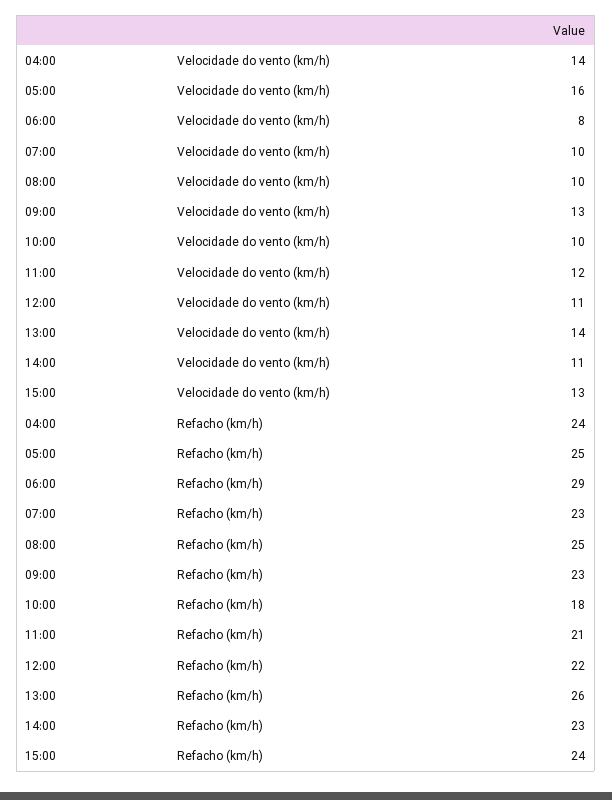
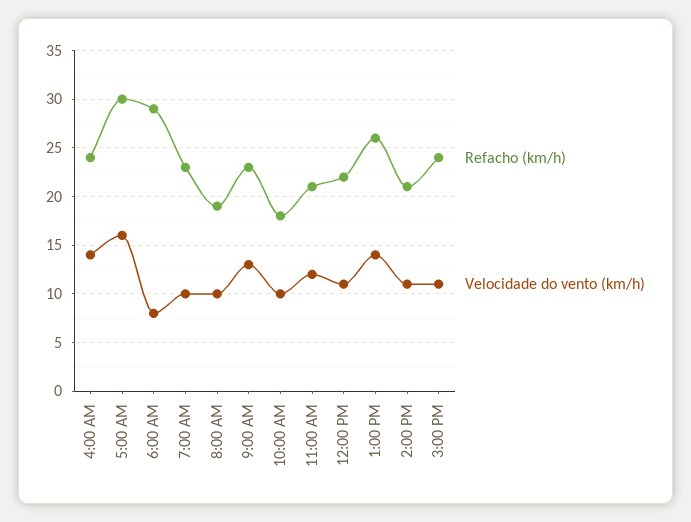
  {
    "Velocidade do vento (km/h)": {
      "04:00": 14,
      "05:00": 16,
      "06:00": 8,
      "07:00": 10,
      "08:00": 10,
      "09:00": 13,
      "10:00": 10,
      "11:00": 12,
      "12:00": 11,
      "13:00": 14,
      "14:00": 11,
-     "15:00": 13
+     "15:00": 11
    },
    "Refacho (km/h)": {
      "04:00": 24,
-     "05:00": 25,
+     "05:00": 30,
      "06:00": 29,
      "07:00": 23,
-     "08:00": 25,
+     "08:00": 19,
      "09:00": 23,
      "10:00": 18,
      "11:00": 21,
      "12:00": 22,
      "13:00": 26,
-     "14:00": 23,
+     "14:00": 21,
      "15:00": 24
    }
  }

